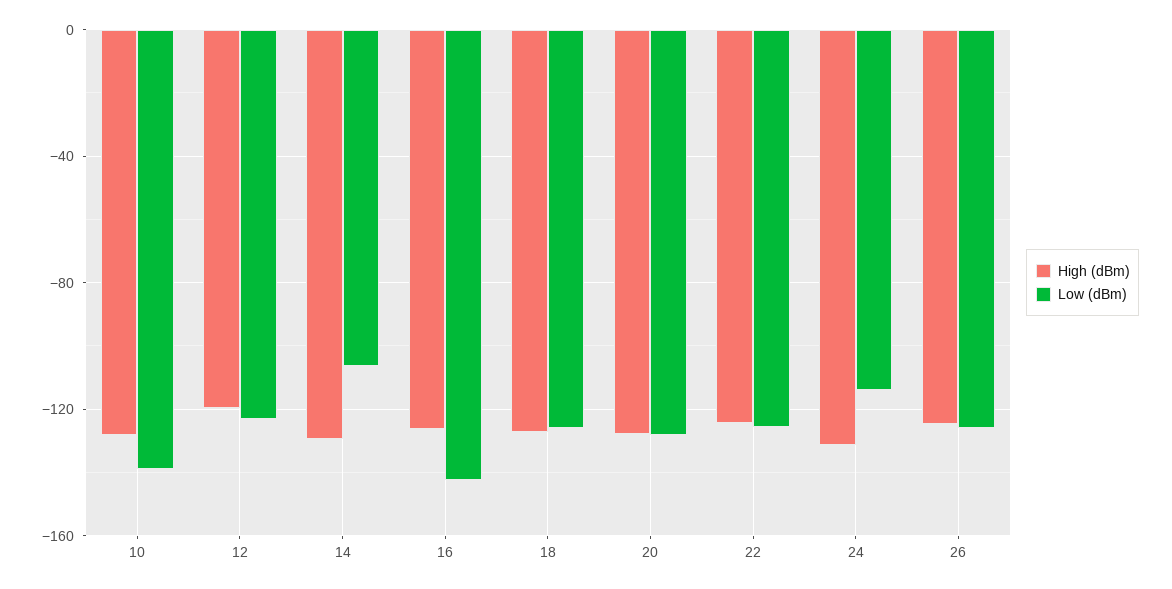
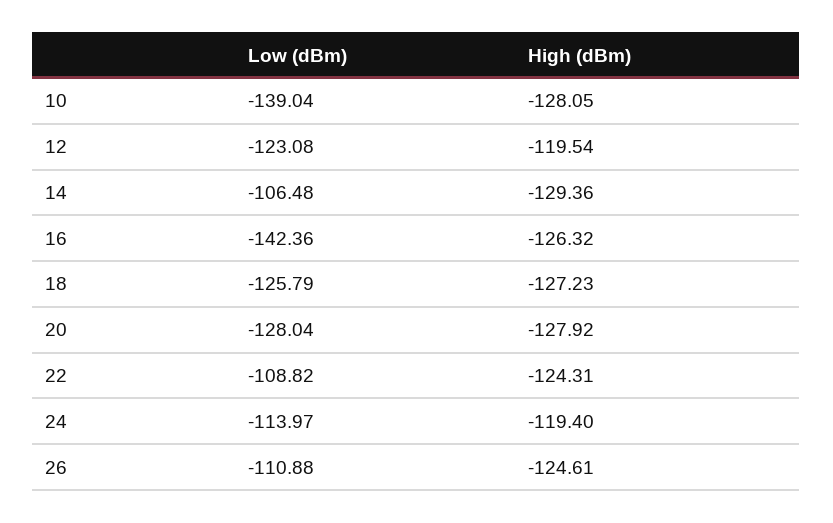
  {
    "High (dBm)": {
      "10": -128.05,
      "12": -119.54,
      "14": -129.36,
      "16": -126.32,
      "18": -127.23,
      "20": -127.92,
      "22": -124.31,
-     "24": -130,
+     "24": -119.4,
      "26": -124.61
    },
    "Low (dBm)": {
      "10": -139.04,
      "12": -123.08,
      "14": -106.48,
      "16": -142.36,
      "18": -125.79,
      "20": -128.04,
-     "22": -125,
+     "22": -108.82,
      "24": -113.97,
-     "26": -125
+     "26": -110.88
    }
  }

